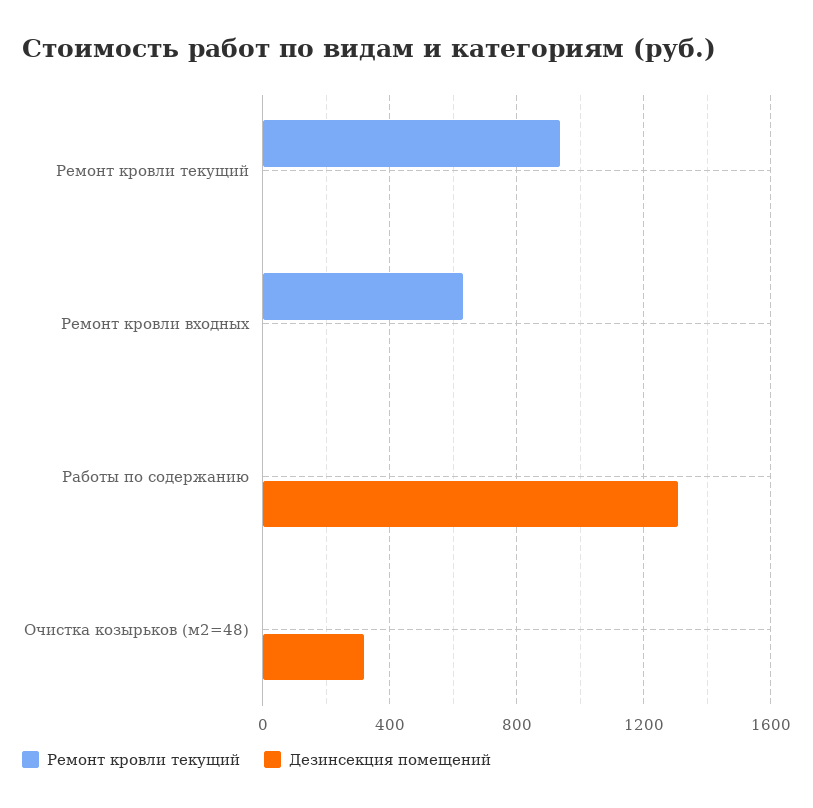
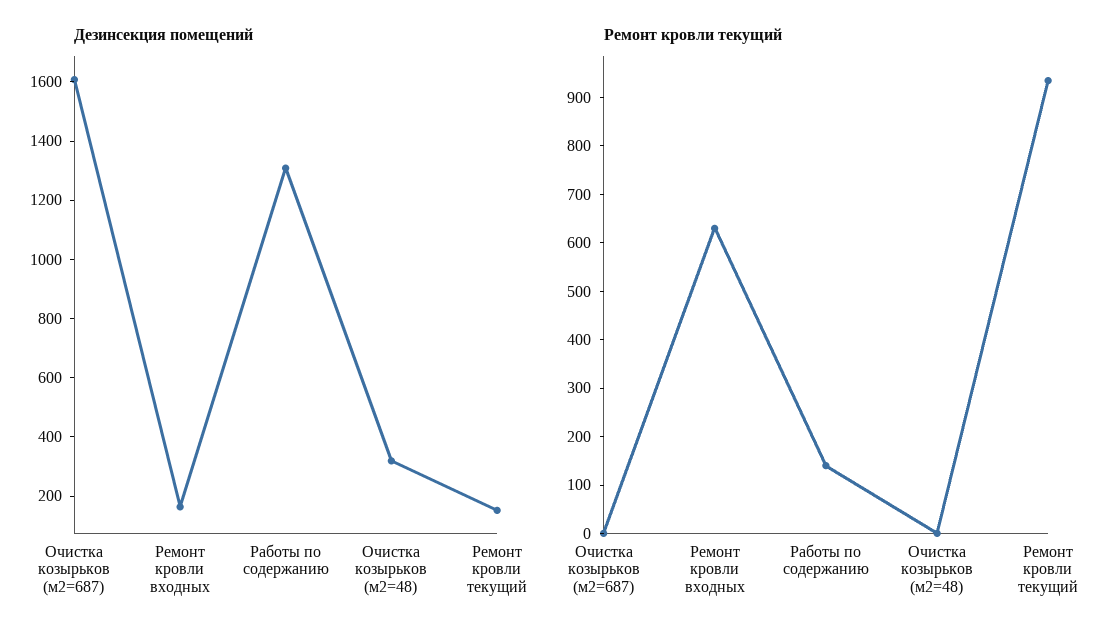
  {
    "Ремонт кровли текущий": {
      "Ремонт кровли текущий": 940,
      "Ремонт кровли входных": 640,
-     "Работы по содержанию": 0,
+     "Работы по содержанию": 140,
-     "Очистка козырьков (м2=48)": 0
+     "Очистка козырьков (м2=48)": 0,
+     "Очистка козырьков (м2=687)": 0
    },
    "Дезинсекция помещений": {
-     "Ремонт кровли текущий": 0,
+     "Ремонт кровли текущий": 150,
-     "Ремонт кровли входных": 0,
+     "Ремонт кровли входных": 150,
      "Работы по содержанию": 1300,
-     "Очистка козырьков (м2=48)": 300
+     "Очистка козырьков (м2=48)": 300,
+     "Очистка козырьков (м2=687)": 1600
    }
  }

